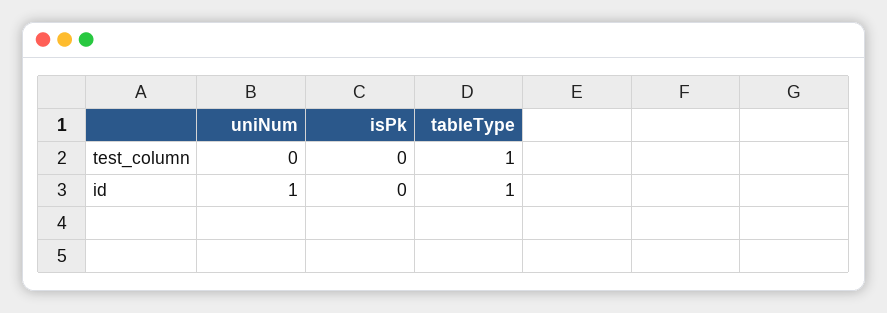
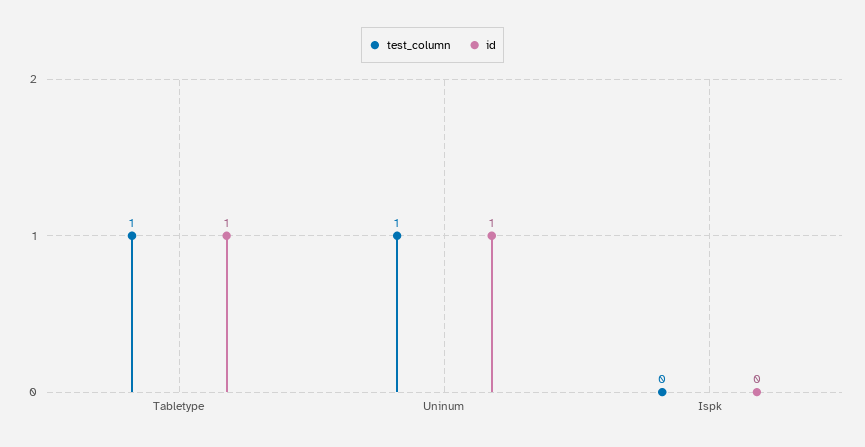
  {
    "test_column": {
-     "uniNum": 0,
+     "uniNum": 1,
      "isPk": 0,
      "tableType": 1
    },
    "id": {
      "uniNum": 1,
      "isPk": 0,
      "tableType": 1
    }
  }

